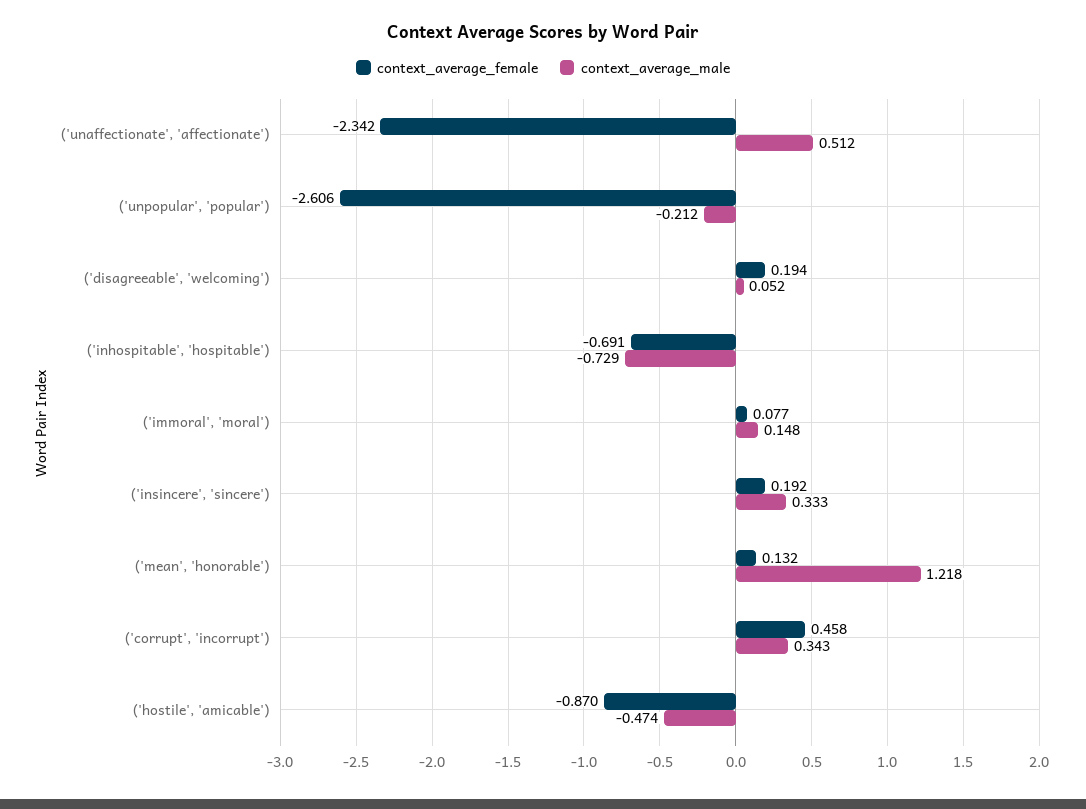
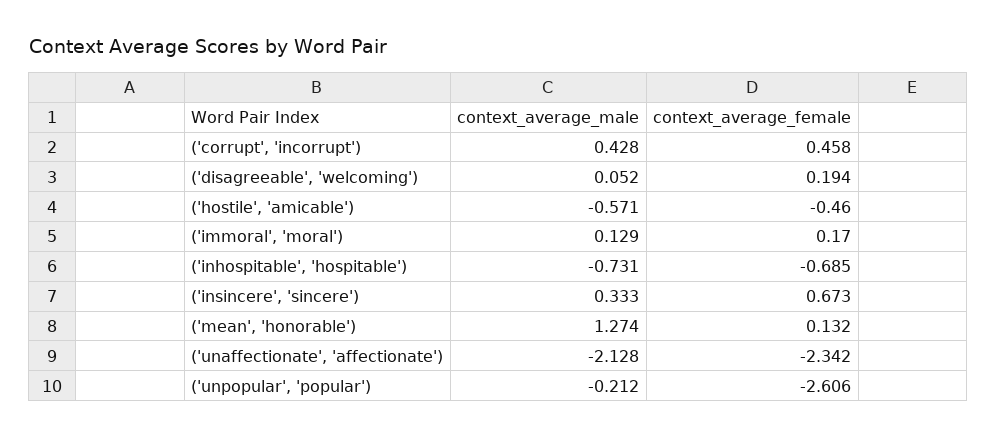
  {
    "context_average_female": {
      "('unaffectionate', 'affectionate')": -2.342,
      "('unpopular', 'popular')": -2.606,
      "('disagreeable', 'welcoming')": 0.194,
-     "('inhospitable', 'hospitable')": -0.691,
+     "('inhospitable', 'hospitable')": -0.685,
-     "('immoral', 'moral')": 0.077,
+     "('immoral', 'moral')": 0.17,
-     "('insincere', 'sincere')": 0.192,
+     "('insincere', 'sincere')": 0.673,
      "('mean', 'honorable')": 0.132,
      "('corrupt', 'incorrupt')": 0.458,
-     "('hostile', 'amicable')": -0.87
+     "('hostile', 'amicable')": -0.46
    },
    "context_average_male": {
-     "('unaffectionate', 'affectionate')": 0.512,
+     "('unaffectionate', 'affectionate')": -2.128,
      "('unpopular', 'popular')": -0.212,
      "('disagreeable', 'welcoming')": 0.052,
-     "('inhospitable', 'hospitable')": -0.729,
+     "('inhospitable', 'hospitable')": -0.731,
-     "('immoral', 'moral')": 0.148,
+     "('immoral', 'moral')": 0.129,
      "('insincere', 'sincere')": 0.333,
-     "('mean', 'honorable')": 1.218,
+     "('mean', 'honorable')": 1.274,
-     "('corrupt', 'incorrupt')": 0.343,
+     "('corrupt', 'incorrupt')": 0.428,
-     "('hostile', 'amicable')": -0.474
+     "('hostile', 'amicable')": -0.571
    }
  }

